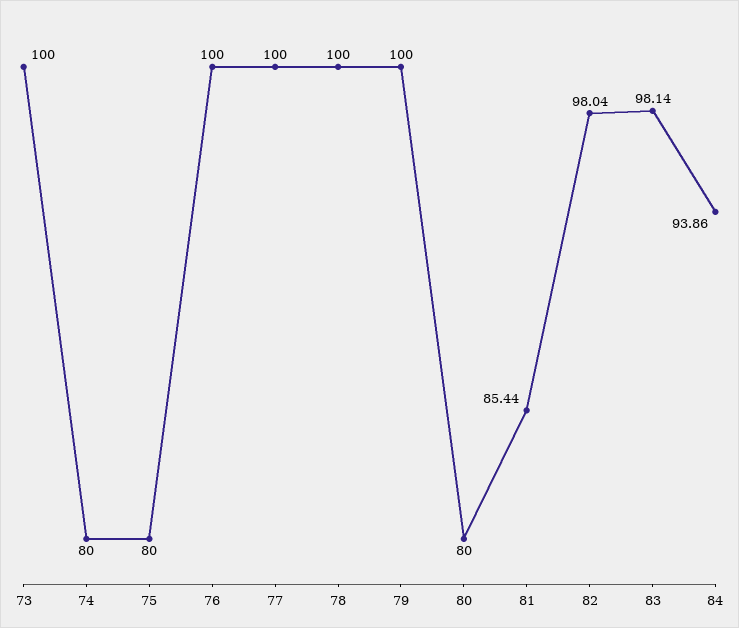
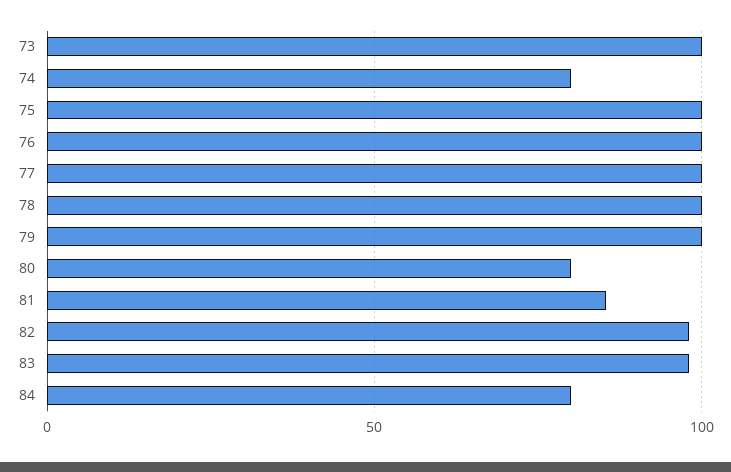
  {
    "73": 100,
    "74": 80,
-   "75": 80,
+   "75": 100,
    "76": 100,
    "77": 100,
    "78": 100,
    "79": 100,
    "80": 80,
    "81": 85.44,
    "82": 98.04,
    "83": 98.14,
-   "84": 93.86
+   "84": 80
  }

